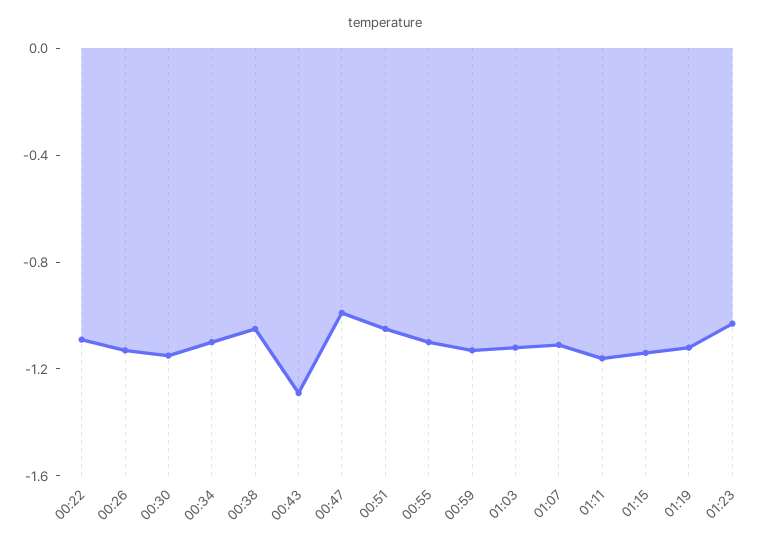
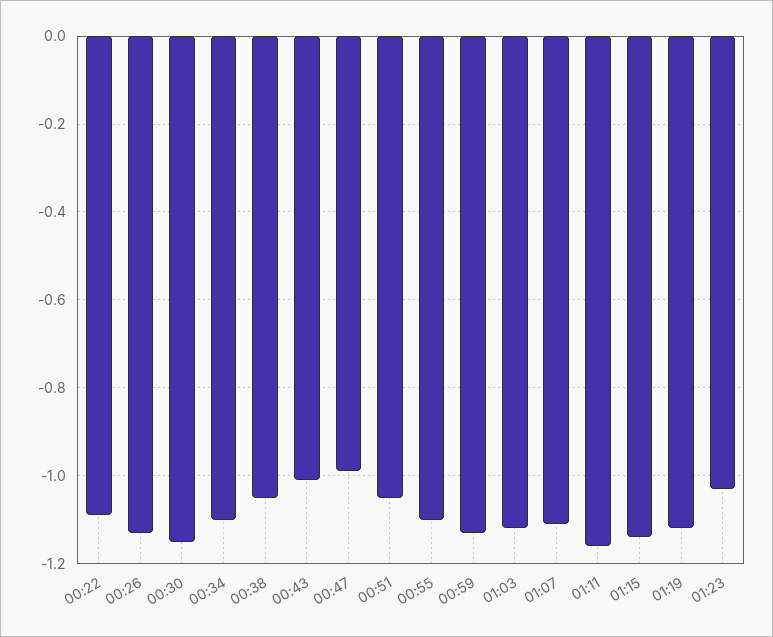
  {
    "00:22": -1.1,
    "00:26": -1.15,
    "00:30": -1.15,
    "00:34": -1.1,
    "00:38": -1.05,
-   "00:43": -1.3,
+   "00:43": -1,
    "00:47": -1,
    "00:51": -1.05,
    "00:55": -1.1,
    "00:59": -1.15,
    "01:03": -1.1,
    "01:07": -1.1,
    "01:11": -1.15,
    "01:15": -1.15,
    "01:19": -1.1,
    "01:23": -1.05
  }

